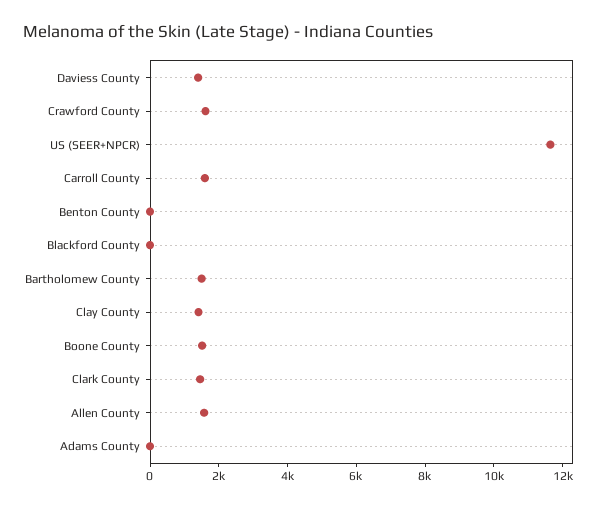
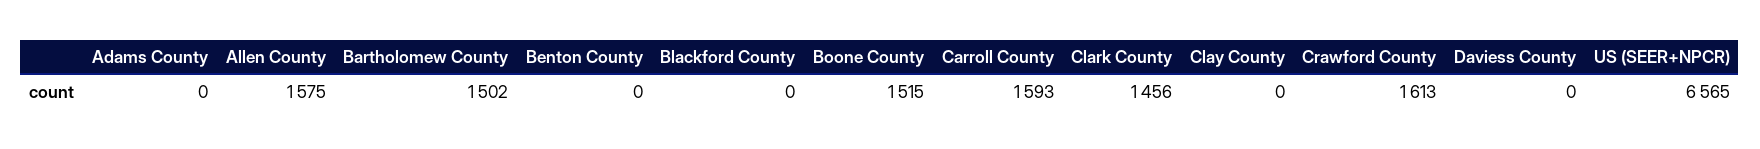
  {
-   "Daviess County": 1500,
+   "Daviess County": 0,
    "Crawford County": 1613,
-   "US (SEER+NPCR)": 11500,
+   "US (SEER+NPCR)": 6565,
    "Carroll County": 1593,
    "Benton County": 0,
    "Blackford County": 0,
    "Bartholomew County": 1502,
-   "Clay County": 1500,
+   "Clay County": 0,
    "Boone County": 1515,
    "Clark County": 1456,
    "Allen County": 1575,
    "Adams County": 0
  }

